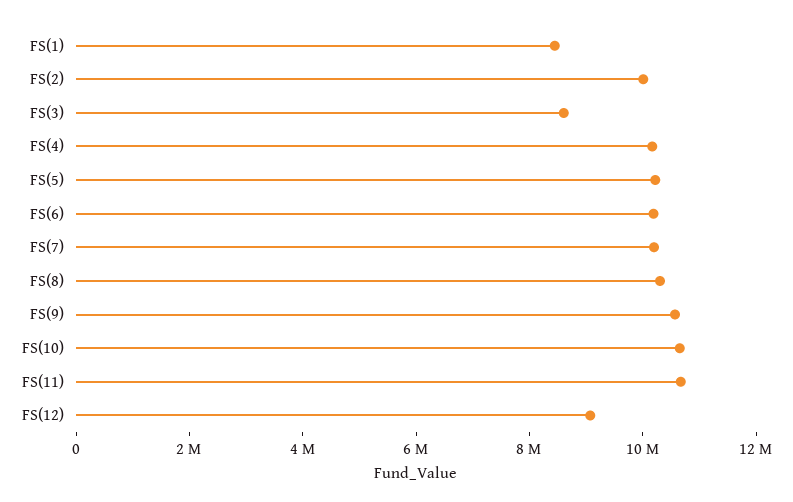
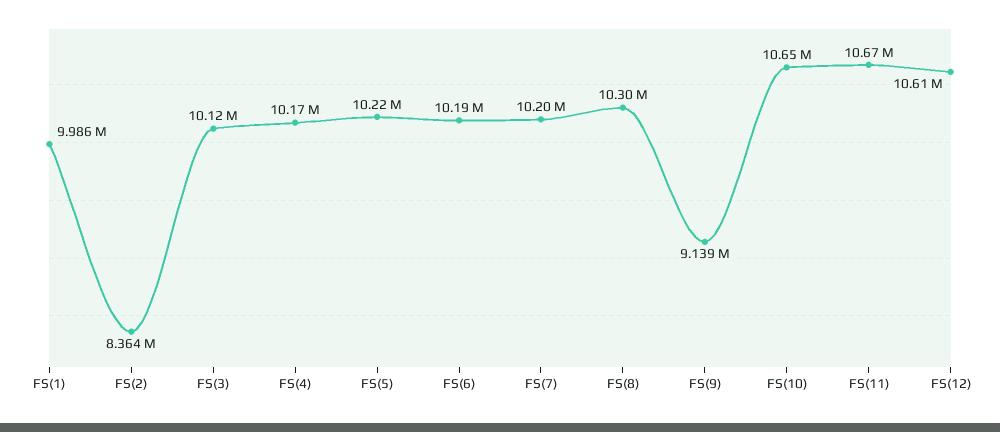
  {
-   "FS(1)": 8500000,
+   "FS(1)": 9986000,
-   "FS(2)": 10000000,
+   "FS(2)": 8364000,
-   "FS(3)": 8500000,
+   "FS(3)": 10120000,
    "FS(4)": 10170000,
    "FS(5)": 10220000,
    "FS(6)": 10190000,
    "FS(7)": 10200000,
    "FS(8)": 10300000,
-   "FS(9)": 10500000,
+   "FS(9)": 9139000,
    "FS(10)": 10650000,
    "FS(11)": 10670000,
-   "FS(12)": 9000000
+   "FS(12)": 10610000
  }

